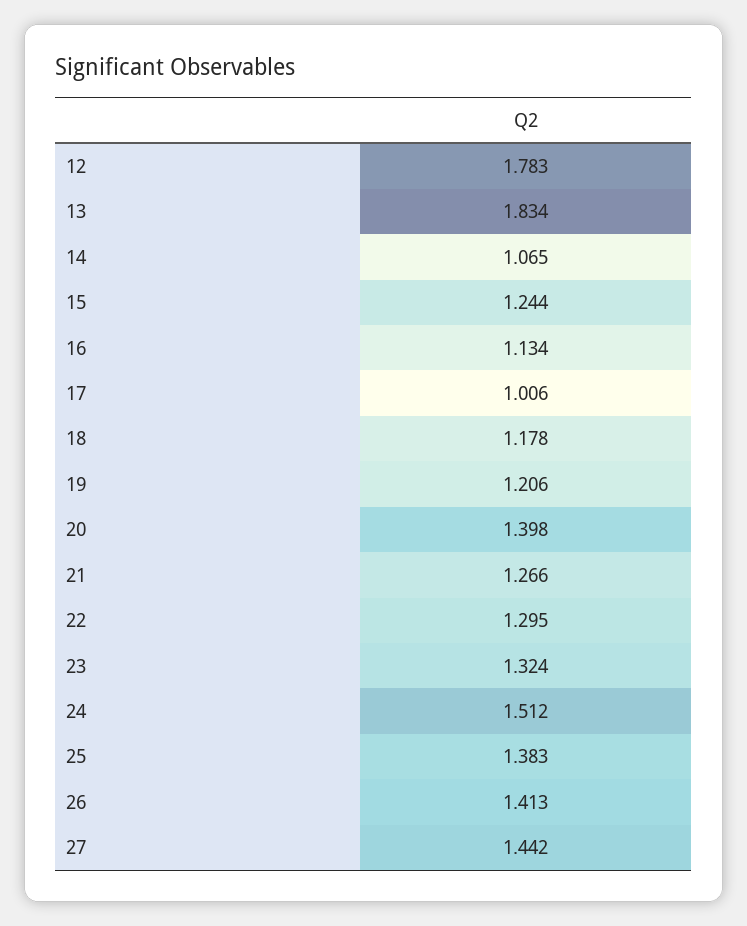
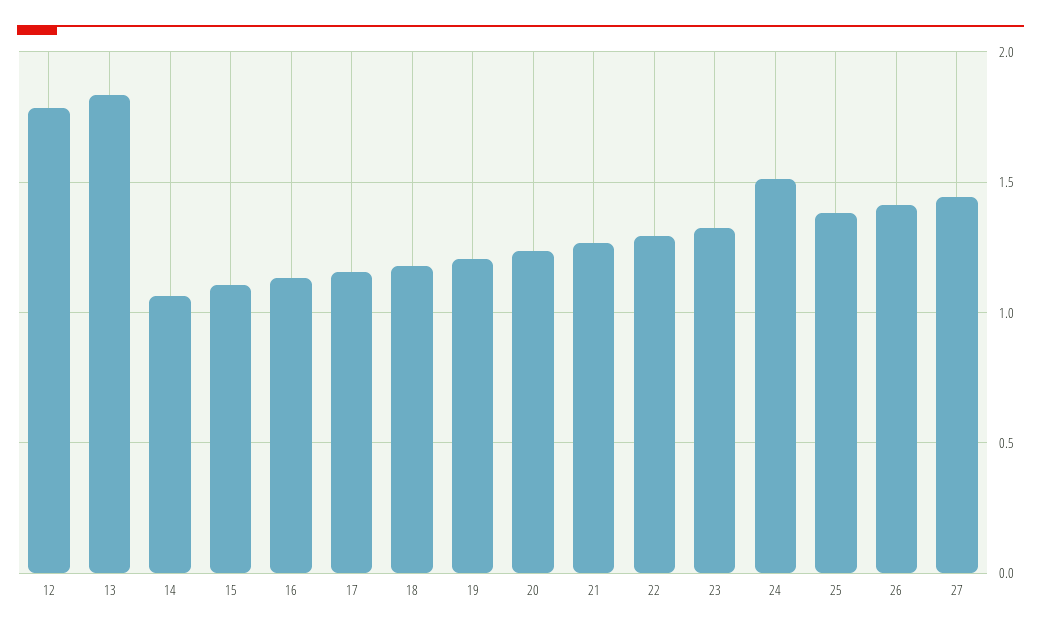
  {
    "12": 1.783,
    "13": 1.834,
    "14": 1.065,
-   "15": 1.244,
+   "15": 1.1,
    "16": 1.134,
-   "17": 1.006,
+   "17": 1.15,
    "18": 1.178,
    "19": 1.206,
-   "20": 1.398,
+   "20": 1.25,
    "21": 1.266,
    "22": 1.295,
    "23": 1.324,
    "24": 1.512,
    "25": 1.383,
    "26": 1.413,
    "27": 1.442
  }

